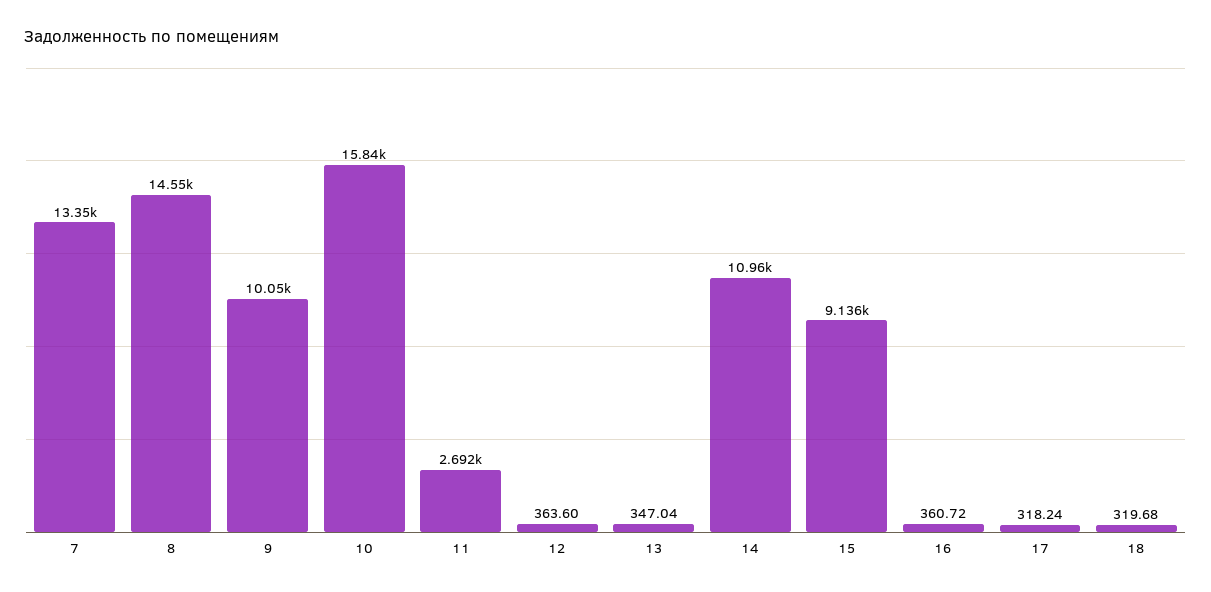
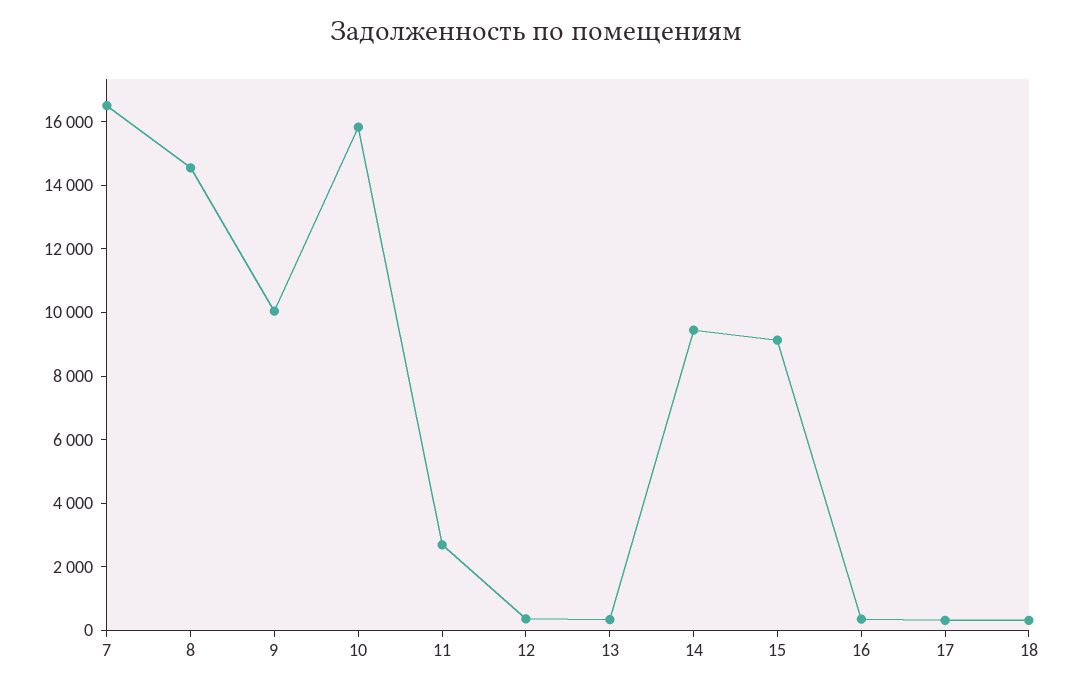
  {
-   "7": 13350,
+   "7": 16500,
    "8": 14550,
    "9": 10050,
    "10": 15840,
    "11": 2692,
    "12": 363.6,
    "13": 347.04,
-   "14": 10960,
+   "14": 9500,
    "15": 9136,
    "16": 360.72,
    "17": 318.24,
    "18": 319.68
  }

